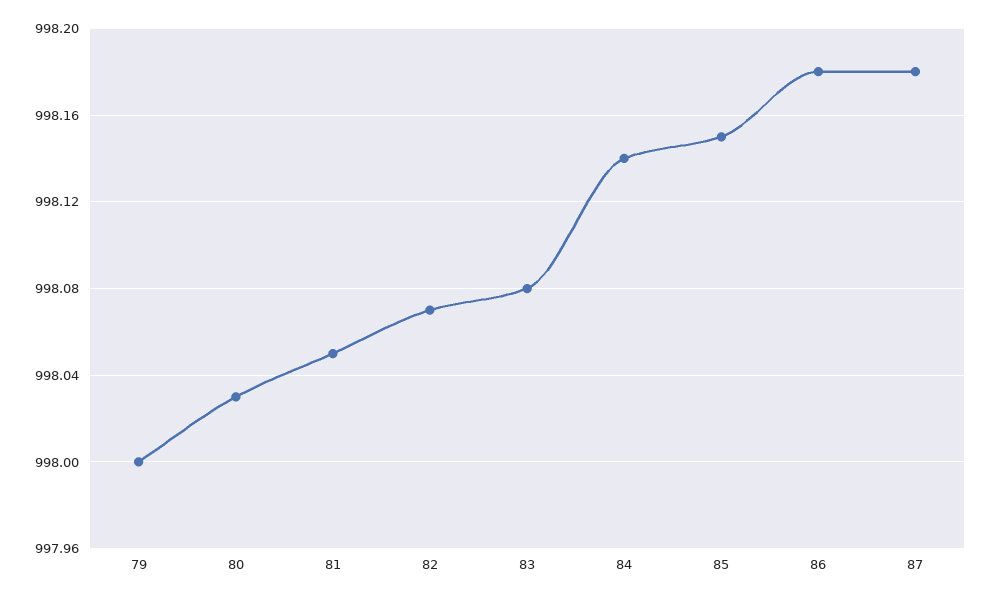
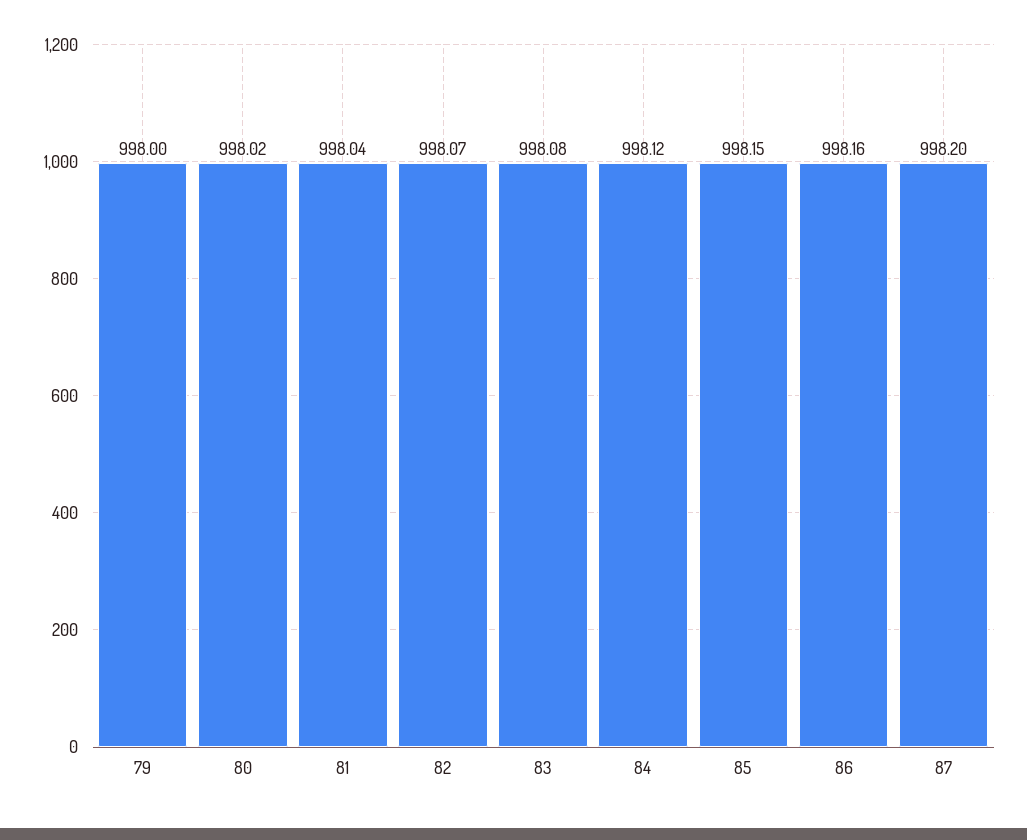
  {
    "79": 998,
-   "80": 998.03,
+   "80": 998.02,
-   "81": 998.05,
+   "81": 998.04,
    "82": 998.07,
    "83": 998.08,
-   "84": 998.14,
+   "84": 998.12,
    "85": 998.15,
-   "86": 998.18,
+   "86": 998.16,
-   "87": 998.18
+   "87": 998.2
  }

